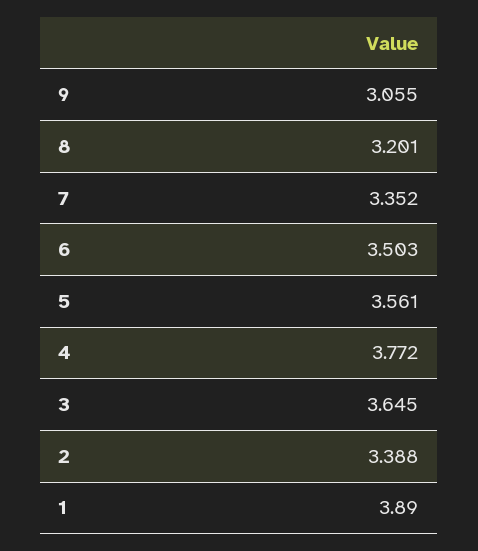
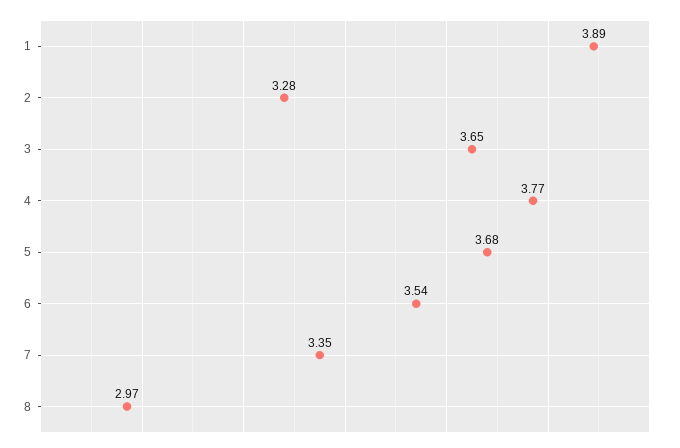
  {
-   "9": 3.055,
-   "8": 3.201,
+   "8": 2.97,
    "7": 3.352,
-   "6": 3.503,
+   "6": 3.54,
-   "5": 3.561,
+   "5": 3.68,
    "4": 3.772,
    "3": 3.645,
-   "2": 3.388,
+   "2": 3.28,
    "1": 3.89
  }

